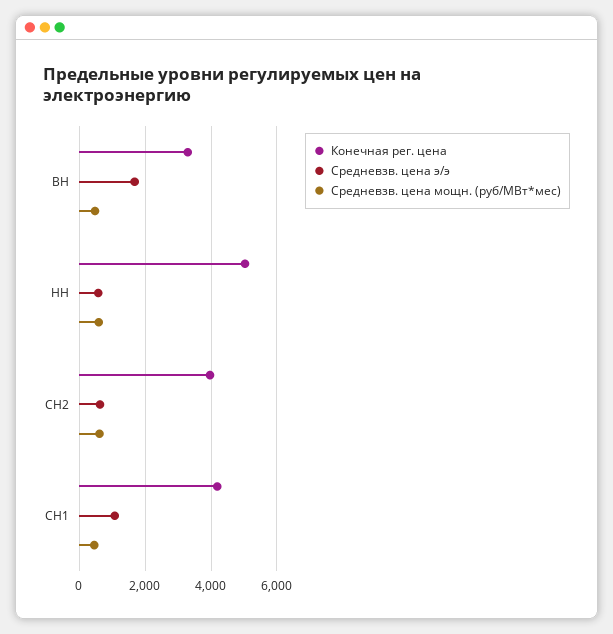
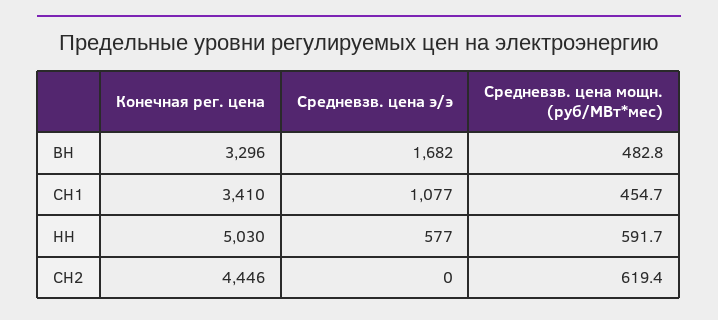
  {
    "Конечная рег. цена": {
      "ВН": 3296,
      "НН": 5030,
-     "СН2": 4000,
+     "СН2": 4446,
-     "СН1": 4200
+     "СН1": 3410
    },
    "Средневзв. цена э/э": {
      "ВН": 1682,
      "НН": 577,
-     "СН2": 600,
+     "СН2": 0,
      "СН1": 1077
    },
    "Средневзв. цена мощн. (руб/МВт*мес)": {
      "ВН": 482.8,
      "НН": 591.7,
      "СН2": 619.4,
      "СН1": 454.7
    }
  }

